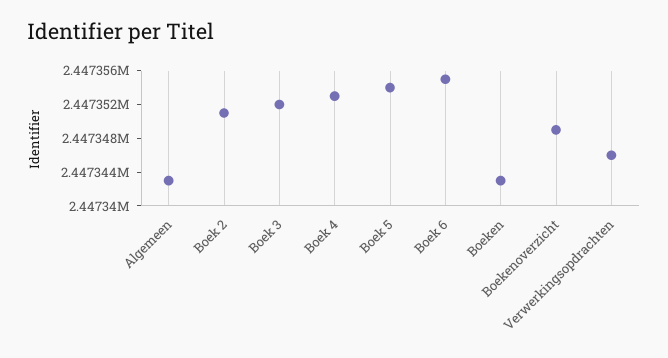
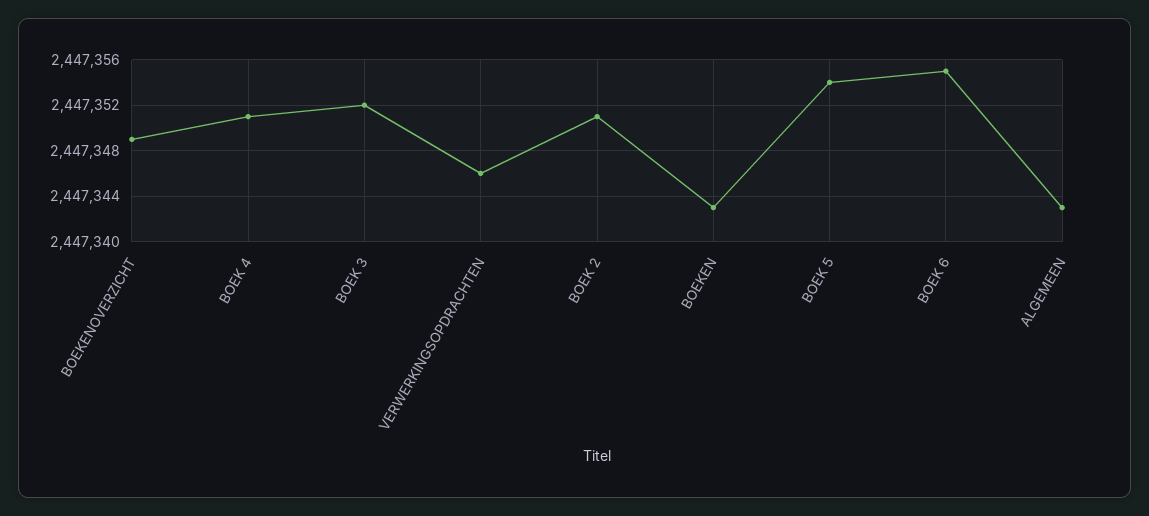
  {
    "Algemeen": 2447343,
    "Boek 2": 2447351,
    "Boek 3": 2447352,
-   "Boek 4": 2447353,
+   "Boek 4": 2447351,
    "Boek 5": 2447354,
    "Boek 6": 2447355,
    "Boeken": 2447343,
    "Boekenoverzicht": 2447349,
    "Verwerkingsopdrachten": 2447346
  }

